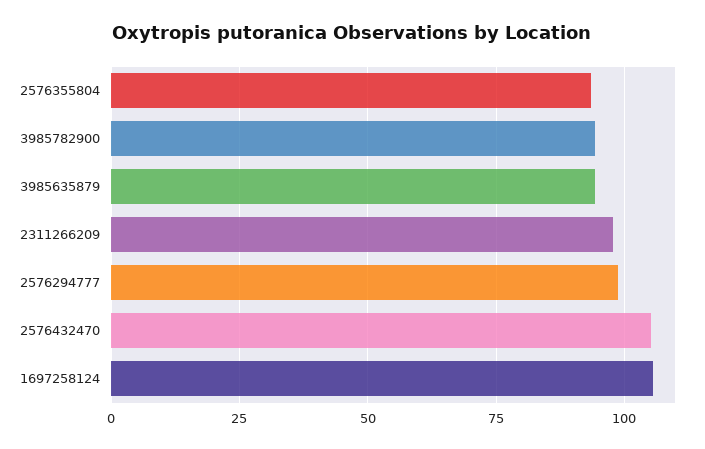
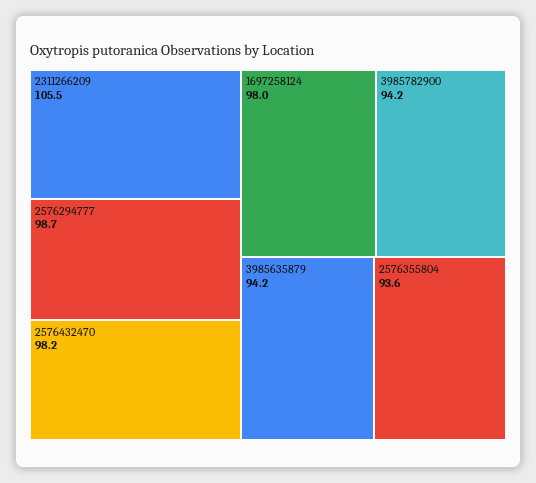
  {
    "2576355804": 93.6,
    "3985782900": 94.2,
    "3985635879": 94.2,
-   "2311266209": 97.5,
+   "2311266209": 105.5,
    "2576294777": 98.7,
-   "2576432470": 105,
+   "2576432470": 98.2,
-   "1697258124": 105
+   "1697258124": 98
  }

